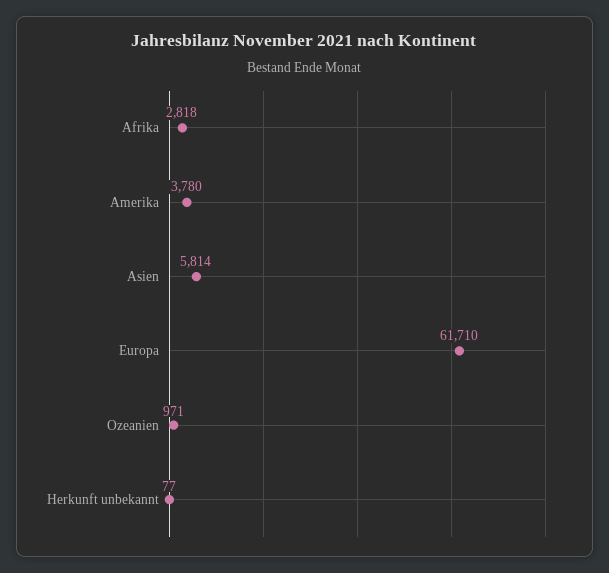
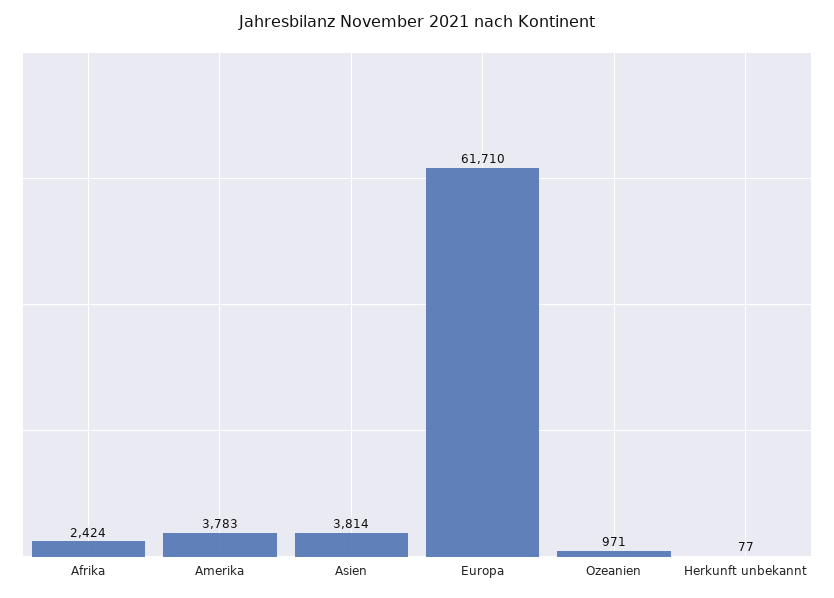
  {
-   "Afrika": 2818,
+   "Afrika": 2424,
-   "Amerika": 3780,
+   "Amerika": 3783,
-   "Asien": 5814,
+   "Asien": 3814,
    "Europa": 61710,
    "Ozeanien": 971,
    "Herkunft unbekannt": 77
  }

